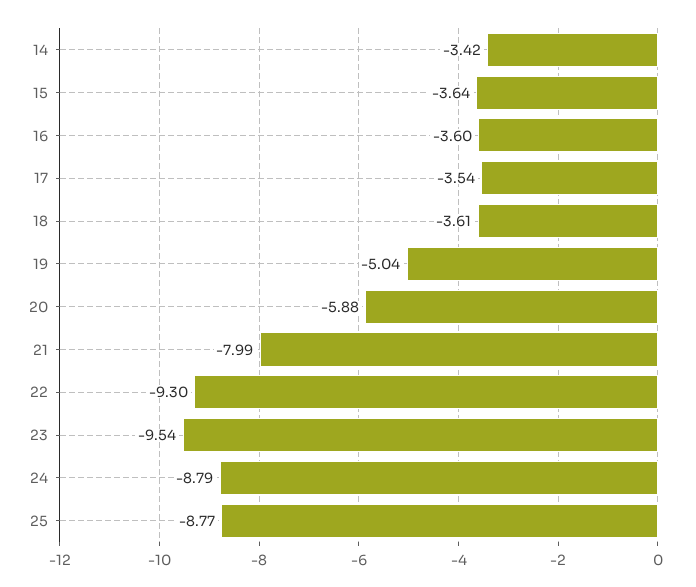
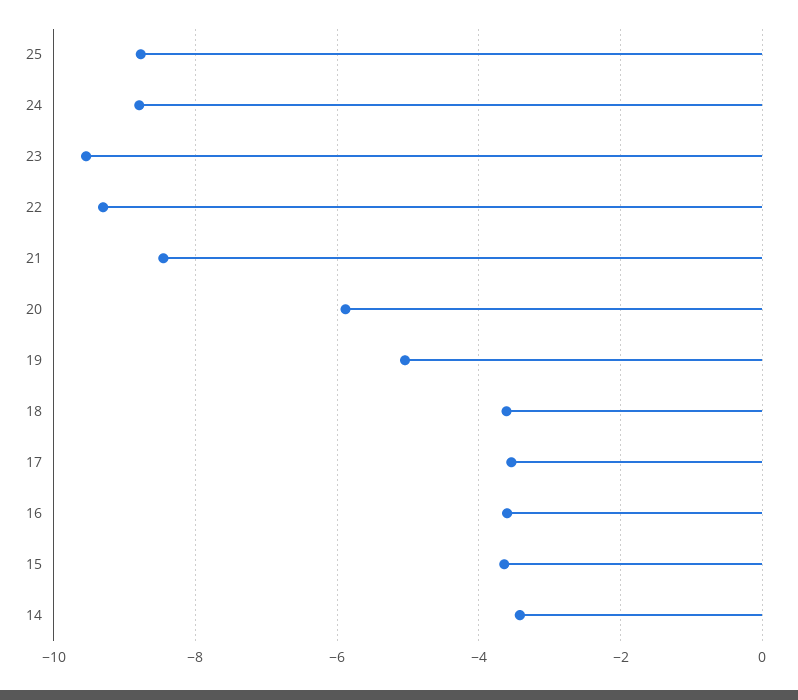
  {
    "14": -3.42,
    "15": -3.64,
    "16": -3.6,
    "17": -3.54,
    "18": -3.61,
    "19": -5.04,
    "20": -5.88,
-   "21": -7.99,
+   "21": -8.4,
    "22": -9.3,
    "23": -9.54,
    "24": -8.79,
    "25": -8.77
  }

